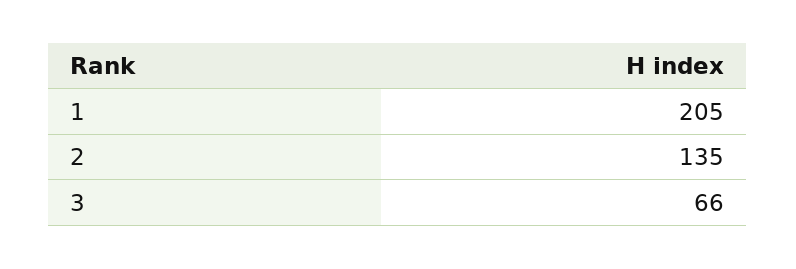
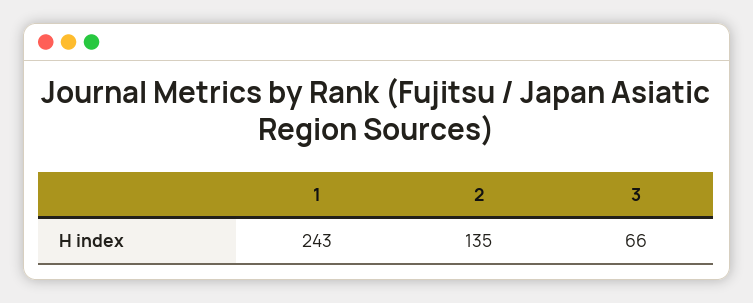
  {
-   "1": 205,
+   "1": 243,
    "2": 135,
    "3": 66
  }

